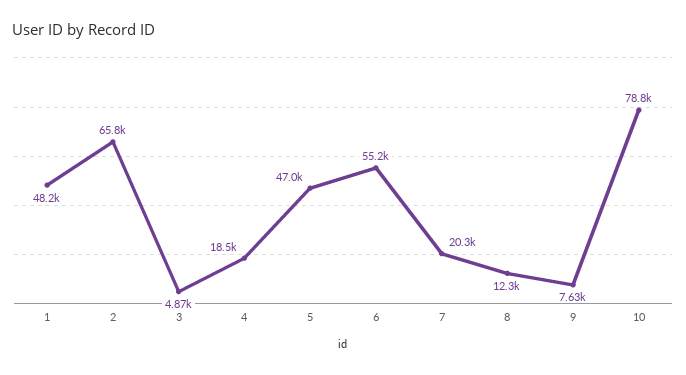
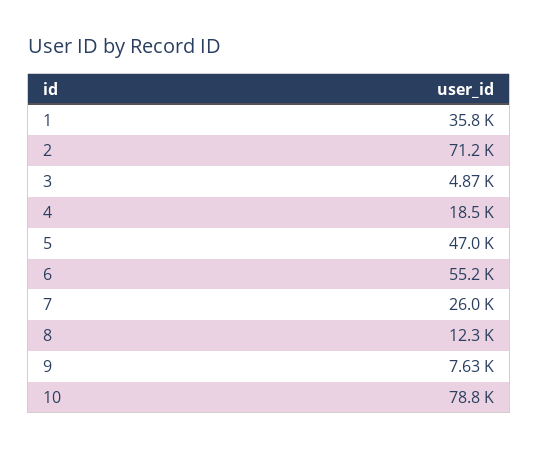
  {
-   "1": 48200,
+   "1": 35800,
-   "2": 65800,
+   "2": 71200,
    "3": 4870,
    "4": 18500,
    "5": 47000,
    "6": 55200,
-   "7": 20300,
+   "7": 26000,
    "8": 12300,
    "9": 7630,
    "10": 78800
  }

